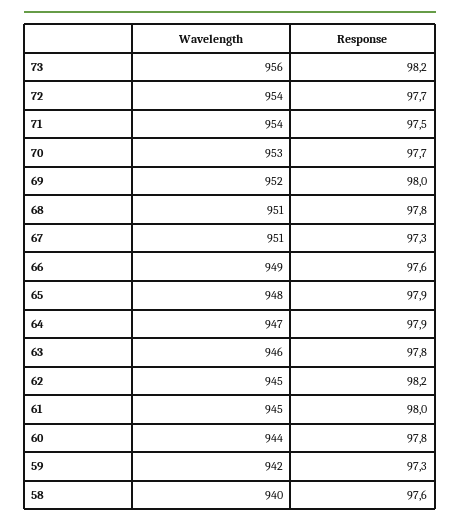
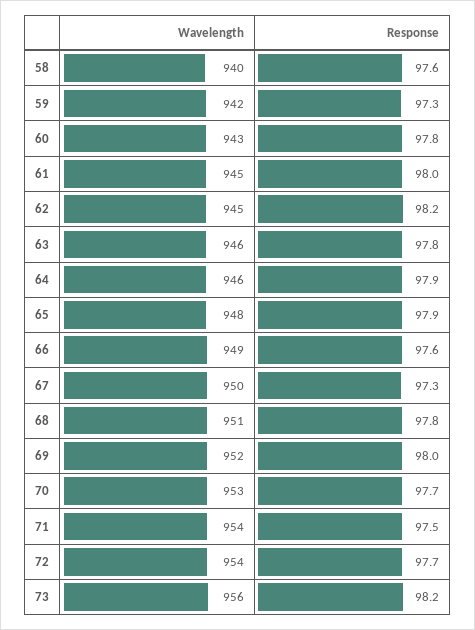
  {
    "Wavelength": {
      "73": 956,
      "72": 954,
      "71": 954,
      "70": 953,
      "69": 952,
      "68": 951,
-     "67": 951,
+     "67": 950,
      "66": 949,
      "65": 948,
-     "64": 947,
+     "64": 946,
      "63": 946,
      "62": 945,
      "61": 945,
-     "60": 944,
+     "60": 943,
      "59": 942,
      "58": 940
    },
    "Response": {
      "73": 98.2,
      "72": 97.7,
      "71": 97.5,
      "70": 97.7,
      "69": 98,
      "68": 97.8,
      "67": 97.3,
      "66": 97.6,
      "65": 97.9,
      "64": 97.9,
      "63": 97.8,
      "62": 98.2,
      "61": 98,
      "60": 97.8,
      "59": 97.3,
      "58": 97.6
    }
  }

